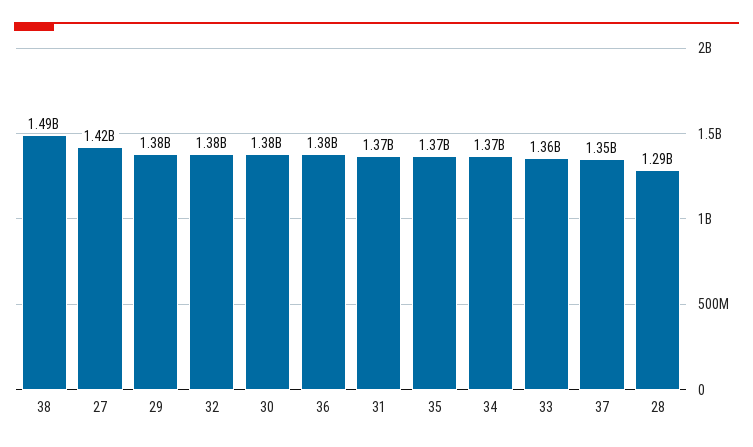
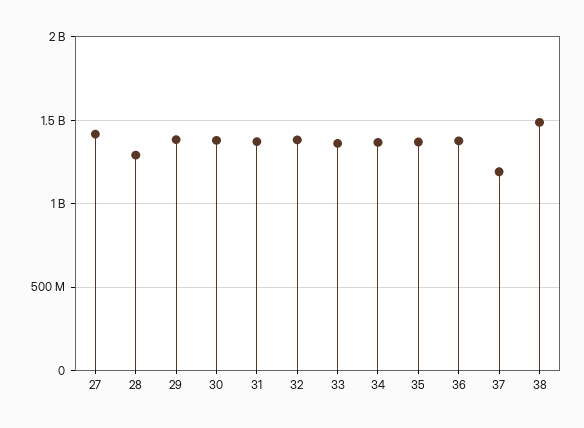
  {
    "38": 1490000000,
    "27": 1420000000,
    "29": 1380000000,
    "32": 1380000000,
    "30": 1380000000,
    "36": 1380000000,
    "31": 1370000000,
    "35": 1370000000,
    "34": 1370000000,
    "33": 1360000000,
-   "37": 1350000000,
+   "37": 1200000000,
    "28": 1290000000
  }

